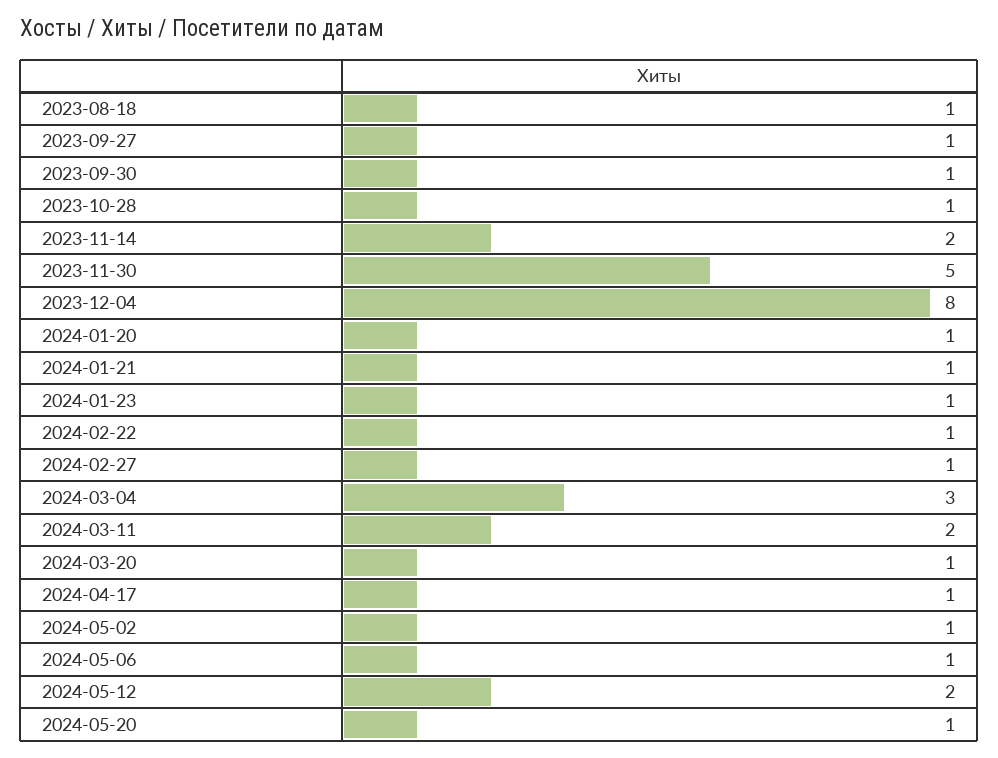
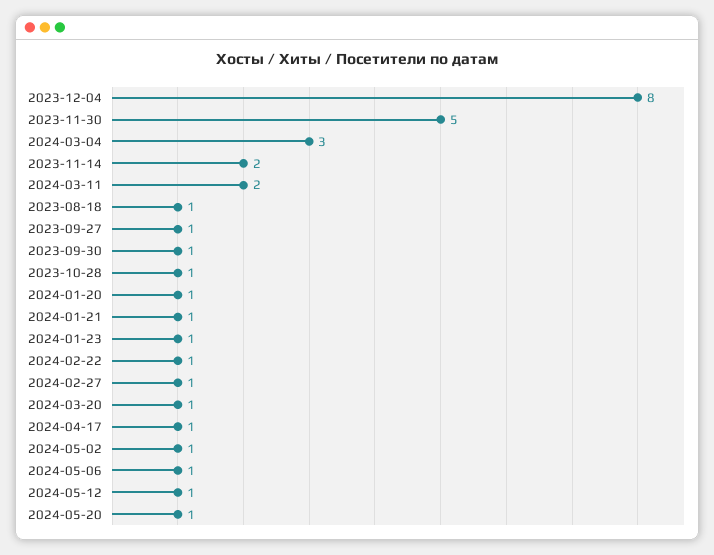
  {
    "2023-08-18": 1,
    "2023-09-27": 1,
    "2023-09-30": 1,
    "2023-10-28": 1,
    "2023-11-14": 2,
    "2023-11-30": 5,
    "2023-12-04": 8,
    "2024-01-20": 1,
    "2024-01-21": 1,
    "2024-01-23": 1,
    "2024-02-22": 1,
    "2024-02-27": 1,
    "2024-03-04": 3,
    "2024-03-11": 2,
    "2024-03-20": 1,
    "2024-04-17": 1,
    "2024-05-02": 1,
    "2024-05-06": 1,
-   "2024-05-12": 2,
+   "2024-05-12": 1,
    "2024-05-20": 1
  }

